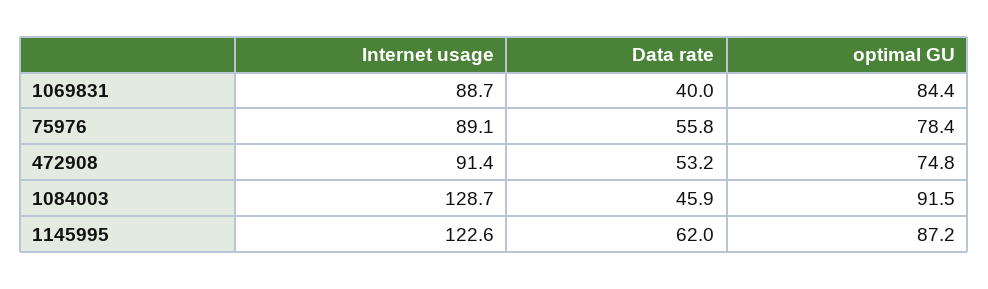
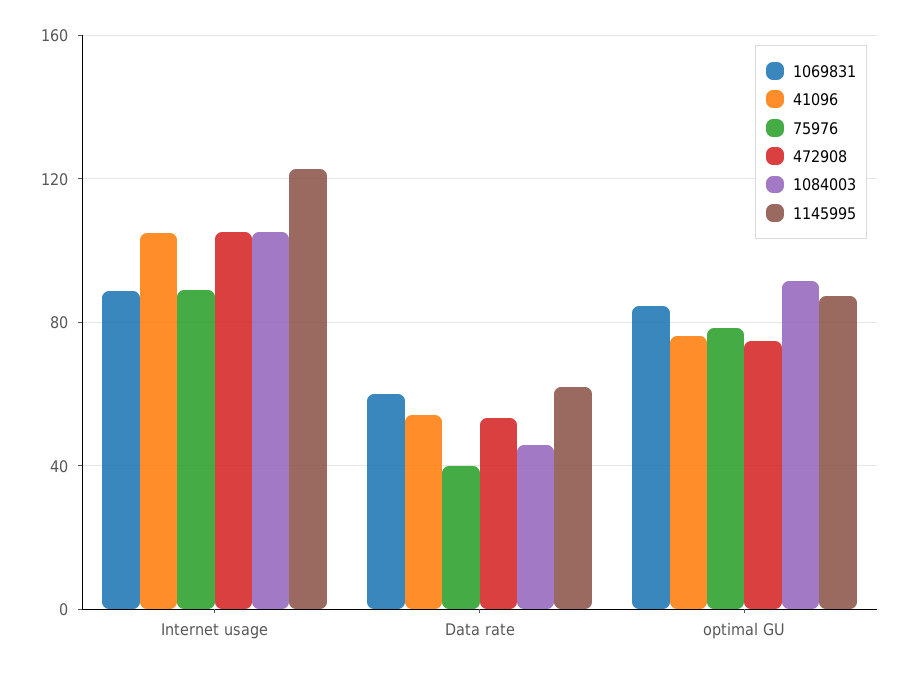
  {
    "1069831": {
      "Internet usage": 88.7,
-     "Data rate": 40,
+     "Data rate": 60,
      "optimal GU": 84.4
    },
    "75976": {
      "Internet usage": 89.1,
-     "Data rate": 55.8,
+     "Data rate": 40,
      "optimal GU": 78.4
    },
    "472908": {
-     "Internet usage": 91.4,
+     "Internet usage": 105,
      "Data rate": 53.2,
      "optimal GU": 74.8
    },
    "1084003": {
-     "Internet usage": 128.7,
+     "Internet usage": 105,
      "Data rate": 45.9,
      "optimal GU": 91.5
    },
    "1145995": {
      "Internet usage": 122.6,
      "Data rate": 62,
      "optimal GU": 87.2
-   }
+   },
+   "41096": {
+     "Internet usage": 105,
+     "Data rate": 55,
+     "optimal GU": 75
+   }
  }

